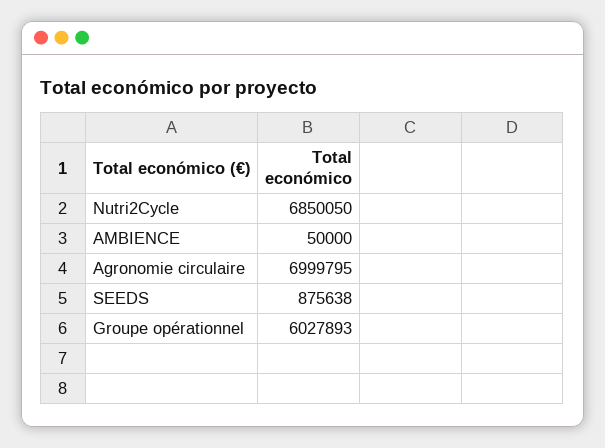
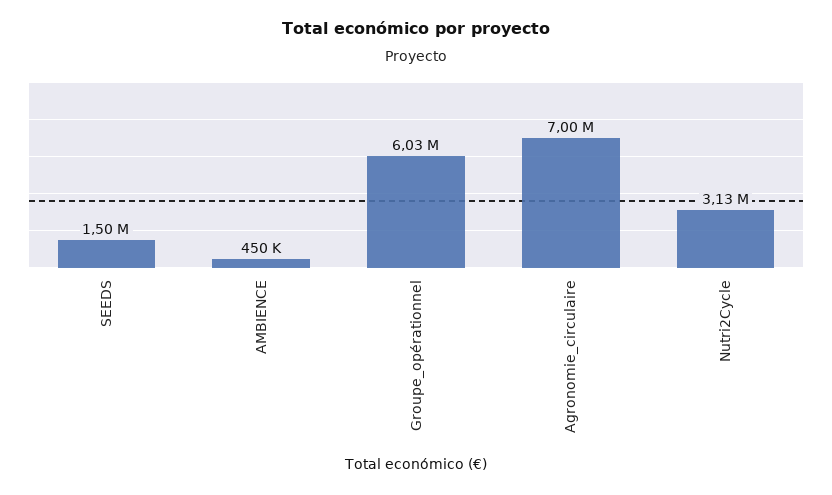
  {
-   "Nutri2Cycle": 6850050,
+   "Nutri2Cycle": 3130000,
-   "AMBIENCE": 50000,
+   "AMBIENCE": 450000,
    "Agronomie circulaire": 6999795,
-   "SEEDS": 875638,
+   "SEEDS": 1500000,
    "Groupe opérationnel": 6027893
  }

